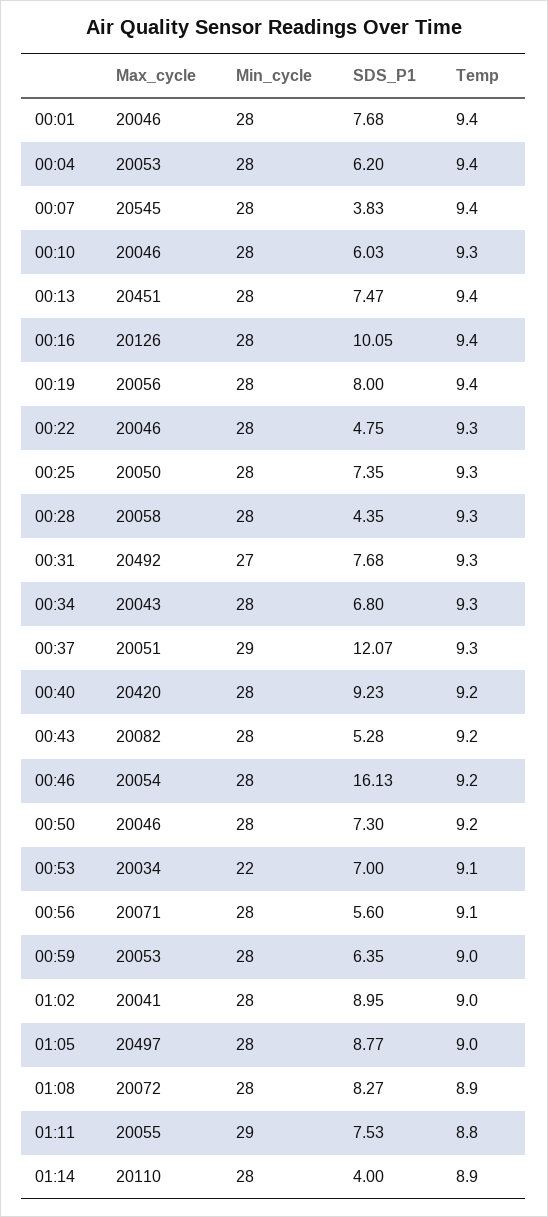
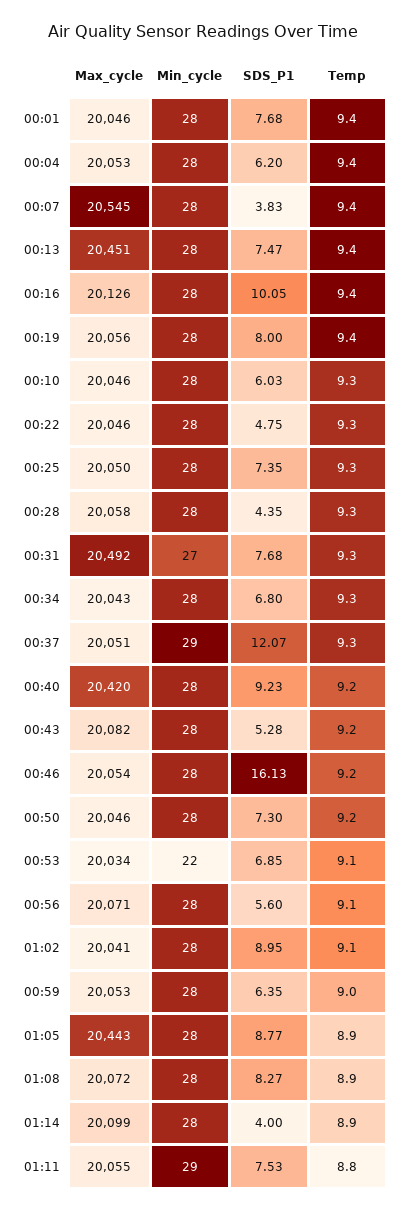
  {
    "Max_cycle": {
      "00:01": 20046,
      "00:04": 20053,
      "00:07": 20545,
      "00:10": 20046,
      "00:13": 20451,
      "00:16": 20126,
      "00:19": 20056,
      "00:22": 20046,
      "00:25": 20050,
      "00:28": 20058,
      "00:31": 20492,
      "00:34": 20043,
      "00:37": 20051,
      "00:40": 20420,
      "00:43": 20082,
      "00:46": 20054,
      "00:50": 20046,
      "00:53": 20034,
      "00:56": 20071,
      "00:59": 20053,
      "01:02": 20041,
-     "01:05": 20497,
+     "01:05": 20443,
      "01:08": 20072,
      "01:11": 20055,
-     "01:14": 20110
+     "01:14": 20099
    },
    "Min_cycle": {
      "00:01": 28,
      "00:04": 28,
      "00:07": 28,
      "00:10": 28,
      "00:13": 28,
      "00:16": 28,
      "00:19": 28,
      "00:22": 28,
      "00:25": 28,
      "00:28": 28,
      "00:31": 27,
      "00:34": 28,
      "00:37": 29,
      "00:40": 28,
      "00:43": 28,
      "00:46": 28,
      "00:50": 28,
      "00:53": 22,
      "00:56": 28,
      "00:59": 28,
      "01:02": 28,
      "01:05": 28,
      "01:08": 28,
      "01:11": 29,
      "01:14": 28
    },
    "SDS_P1": {
      "00:01": 7.68,
      "00:04": 6.2,
      "00:07": 3.83,
      "00:10": 6.03,
      "00:13": 7.47,
      "00:16": 10.05,
      "00:19": 8,
      "00:22": 4.75,
      "00:25": 7.35,
      "00:28": 4.35,
      "00:31": 7.68,
      "00:34": 6.8,
      "00:37": 12.07,
      "00:40": 9.23,
      "00:43": 5.28,
      "00:46": 16.13,
      "00:50": 7.3,
-     "00:53": 7,
+     "00:53": 6.85,
      "00:56": 5.6,
      "00:59": 6.35,
      "01:02": 8.95,
      "01:05": 8.77,
      "01:08": 8.27,
      "01:11": 7.53,
      "01:14": 4
    },
    "Temp": {
      "00:01": 9.4,
      "00:04": 9.4,
      "00:07": 9.4,
      "00:10": 9.3,
      "00:13": 9.4,
      "00:16": 9.4,
      "00:19": 9.4,
      "00:22": 9.3,
      "00:25": 9.3,
      "00:28": 9.3,
      "00:31": 9.3,
      "00:34": 9.3,
      "00:37": 9.3,
      "00:40": 9.2,
      "00:43": 9.2,
      "00:46": 9.2,
      "00:50": 9.2,
      "00:53": 9.1,
      "00:56": 9.1,
      "00:59": 9,
-     "01:02": 9,
+     "01:02": 9.1,
-     "01:05": 9,
+     "01:05": 8.9,
      "01:08": 8.9,
      "01:11": 8.8,
      "01:14": 8.9
    }
  }

